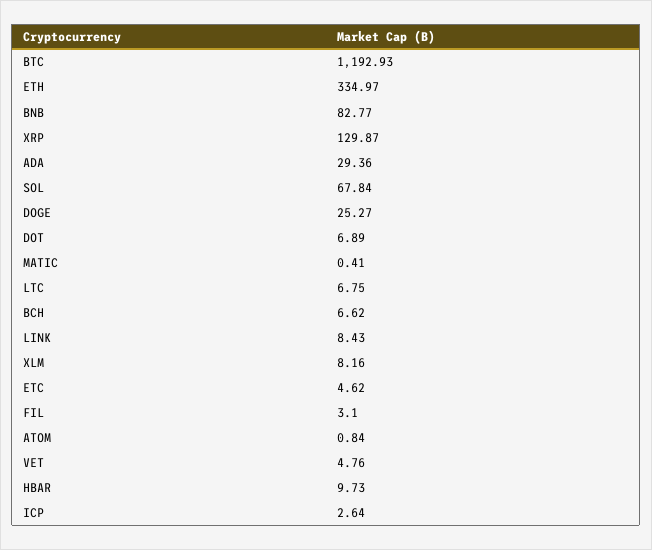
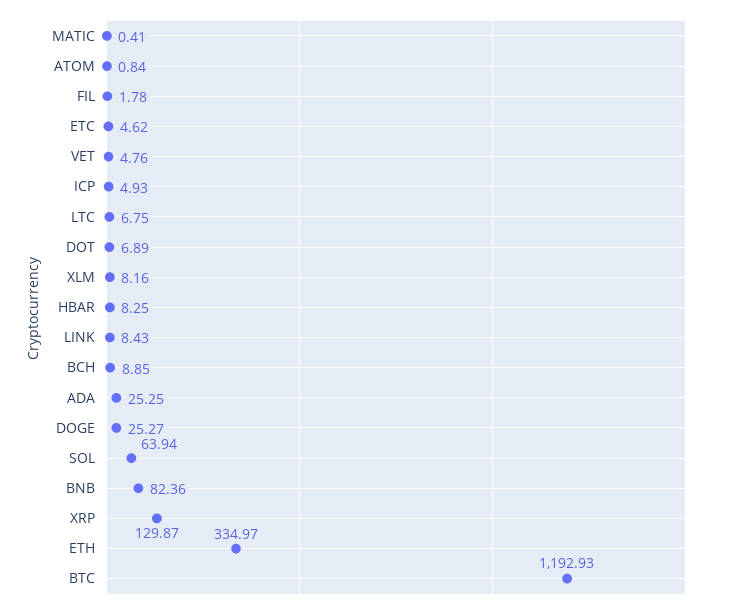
  {
    "BTC": 1192.93,
    "ETH": 334.97,
-   "BNB": 82.77,
+   "BNB": 82.36,
    "XRP": 129.87,
-   "ADA": 29.36,
+   "ADA": 25.25,
-   "SOL": 67.84,
+   "SOL": 63.94,
    "DOGE": 25.27,
    "DOT": 6.89,
    "MATIC": 0.41,
    "LTC": 6.75,
-   "BCH": 6.62,
+   "BCH": 8.85,
    "LINK": 8.43,
    "XLM": 8.16,
    "ETC": 4.62,
-   "FIL": 3.1,
+   "FIL": 1.78,
    "ATOM": 0.84,
    "VET": 4.76,
-   "HBAR": 9.73,
+   "HBAR": 8.25,
-   "ICP": 2.64
+   "ICP": 4.93
  }

